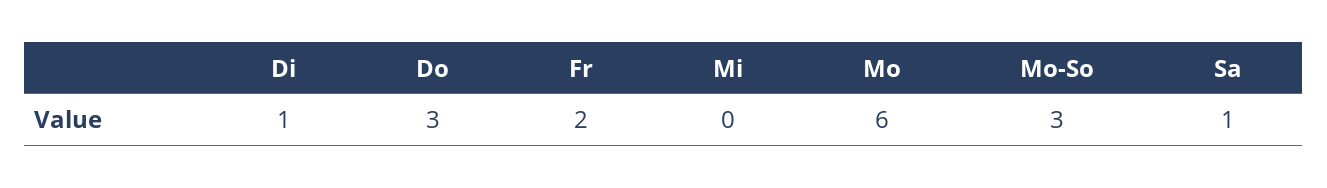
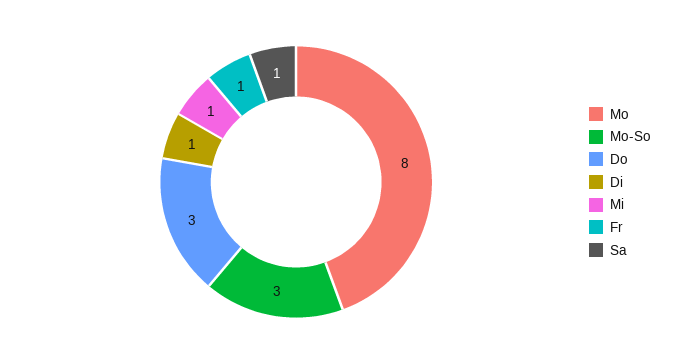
  {
    "Di": 1,
    "Do": 3,
-   "Fr": 2,
+   "Fr": 1,
-   "Mi": 0,
+   "Mi": 1,
-   "Mo": 6,
+   "Mo": 8,
    "Mo-So": 3,
    "Sa": 1
  }

